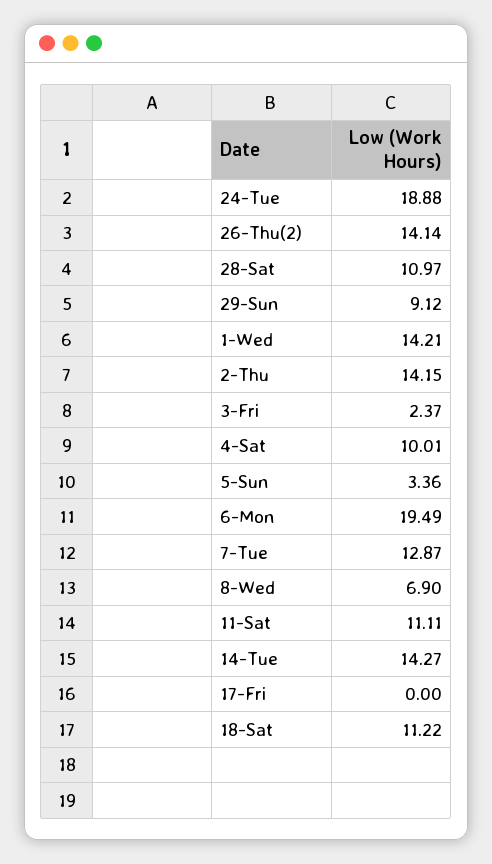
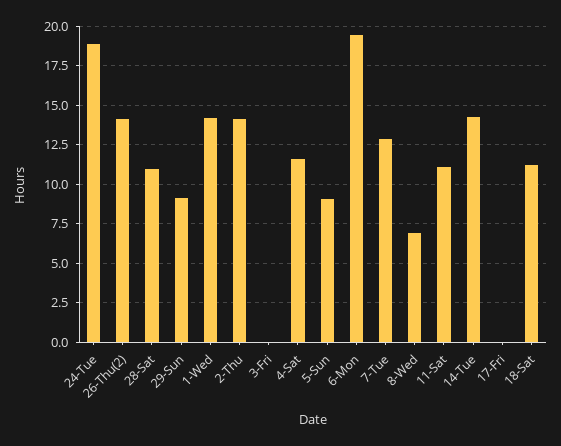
  {
    "24-Tue": 18.88,
    "26-Thu(2)": 14.14,
    "28-Sat": 10.97,
    "29-Sun": 9.12,
    "1-Wed": 14.21,
    "2-Thu": 14.15,
-   "3-Fri": 2.37,
+   "3-Fri": 0,
-   "4-Sat": 10.01,
+   "4-Sat": 11.5,
-   "5-Sun": 3.36,
+   "5-Sun": 9,
    "6-Mon": 19.49,
    "7-Tue": 12.87,
    "8-Wed": 6.9,
    "11-Sat": 11.11,
    "14-Tue": 14.27,
    "17-Fri": 0,
    "18-Sat": 11.22
  }

